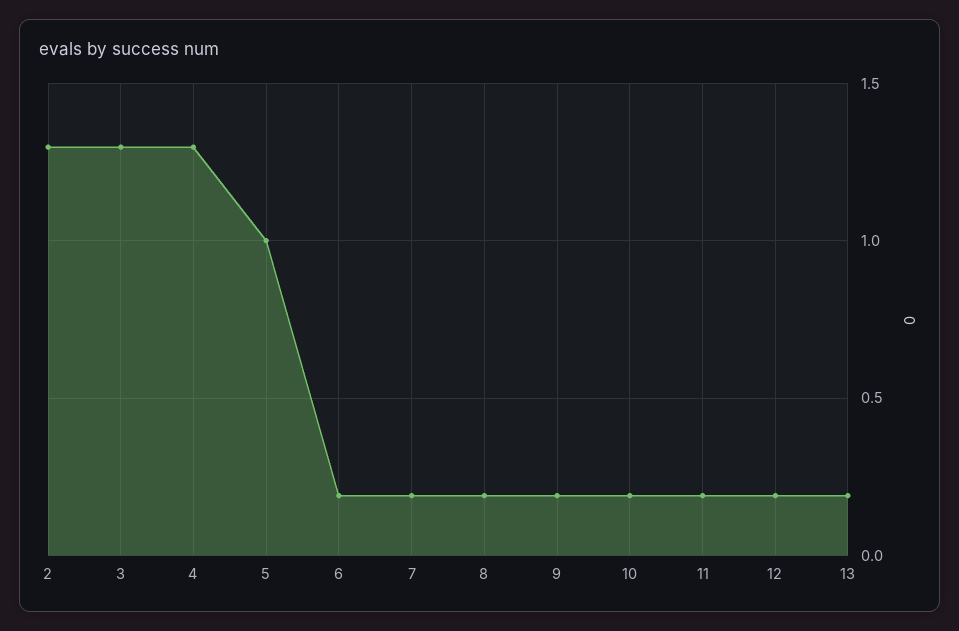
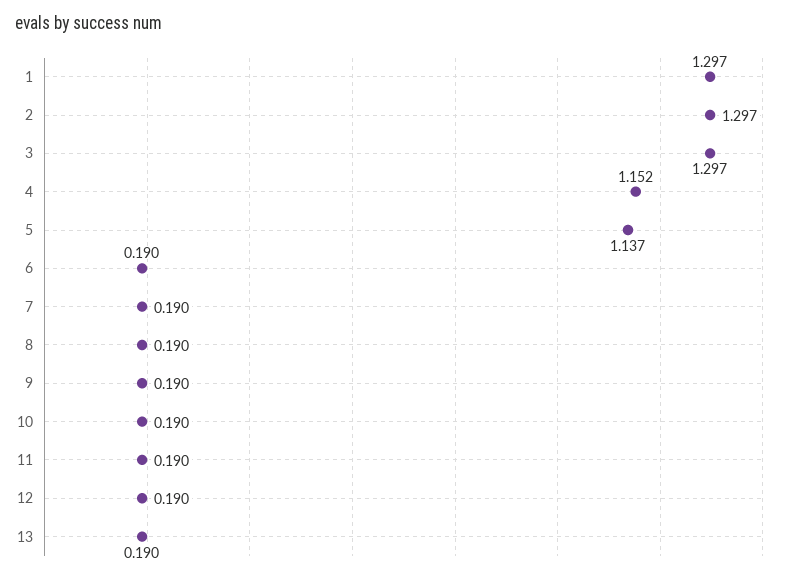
  {
    "2": 1.297,
    "3": 1.297,
-   "4": 1.3,
+   "4": 1.152,
-   "5": 1,
+   "5": 1.137,
    "6": 0.19,
    "7": 0.19,
    "8": 0.19,
    "9": 0.19,
    "10": 0.19,
    "11": 0.19,
    "12": 0.19,
-   "13": 0.19
+   "13": 0.19,
+   "1": 1.297
  }

